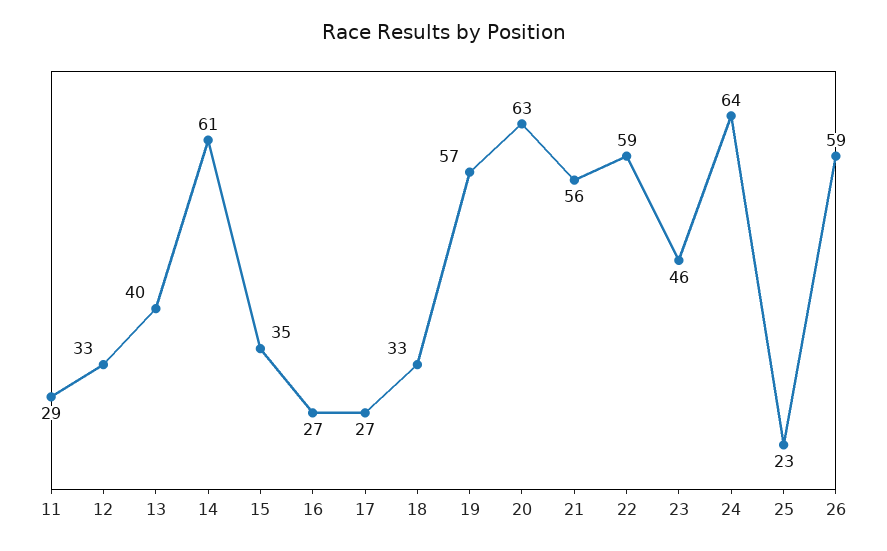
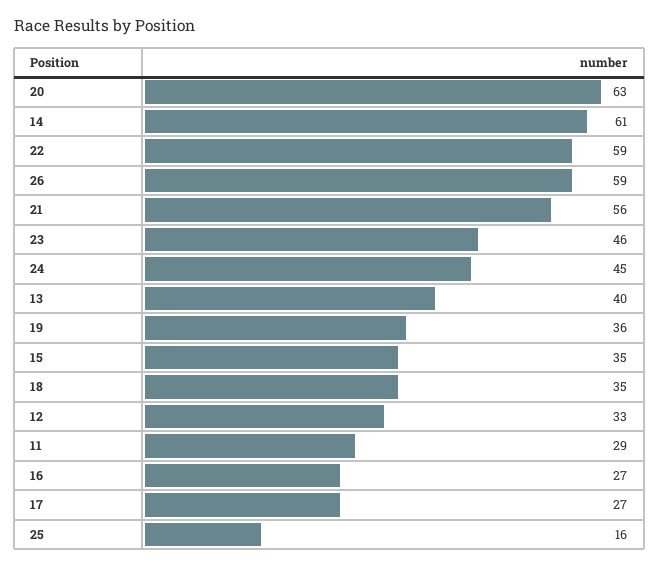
  {
    "11": 29,
    "12": 33,
    "13": 40,
    "14": 61,
    "15": 35,
    "16": 27,
    "17": 27,
-   "18": 33,
+   "18": 35,
-   "19": 57,
+   "19": 36,
    "20": 63,
    "21": 56,
    "22": 59,
    "23": 46,
-   "24": 64,
+   "24": 45,
-   "25": 23,
+   "25": 16,
    "26": 59
  }

